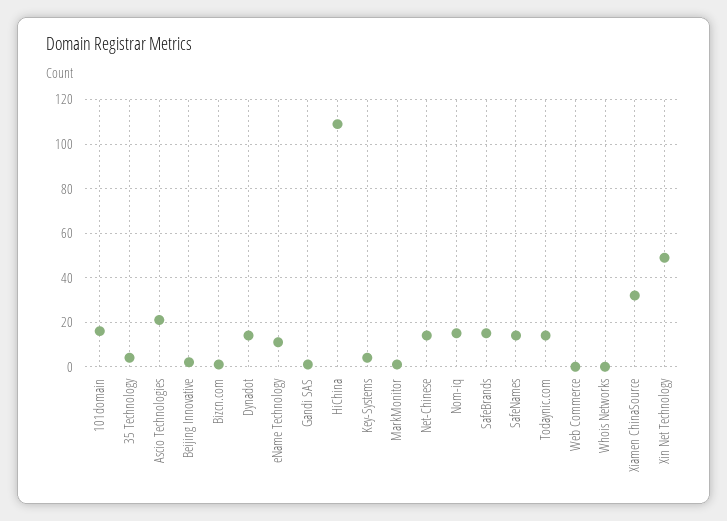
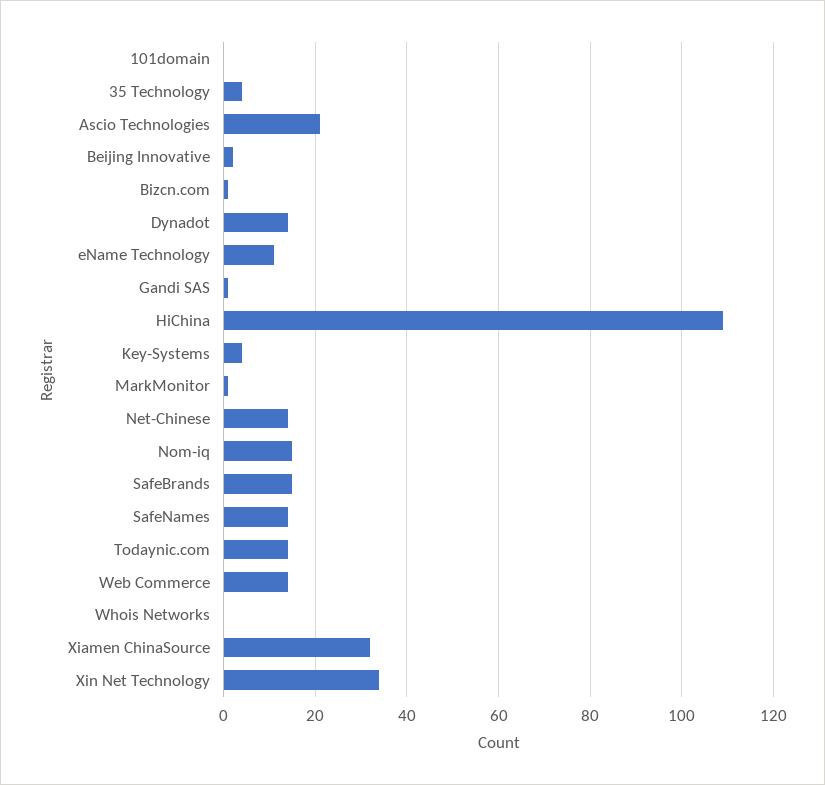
  {
-   "101domain": 15,
+   "101domain": 0,
    "35 Technology": 5,
    "Ascio Technologies": 20,
    "Beijing Innovative": 0,
    "Bizcn.com": 0,
    "Dynadot": 15,
    "eName Technology": 10,
    "Gandi SAS": 0,
    "HiChina": 110,
    "Key-Systems": 5,
    "MarkMonitor": 0,
    "Net-Chinese": 15,
    "Nom-iq": 15,
    "SafeBrands": 15,
    "SafeNames": 15,
    "Todaynic.com": 15,
-   "Web Commerce": 0,
+   "Web Commerce": 15,
    "Whois Networks": 0,
    "Xiamen ChinaSource": 30,
-   "Xin Net Technology": 50
+   "Xin Net Technology": 35
  }

